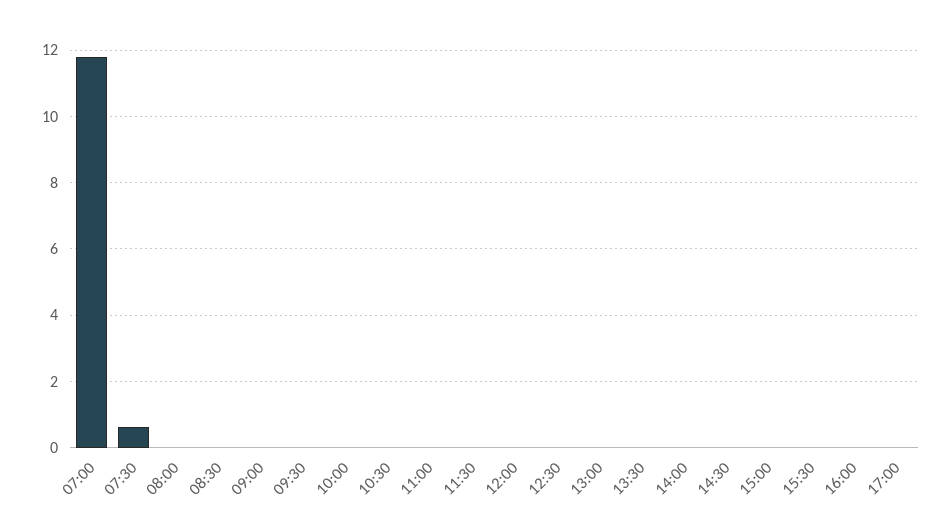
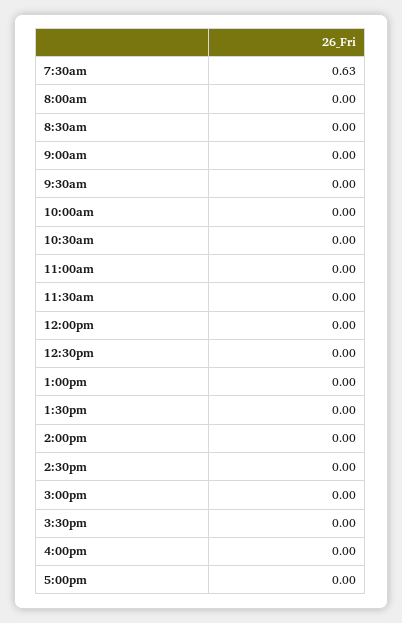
  {
-   "07:00": 11.8,
    "07:30": 0.63,
    "08:00": 0,
    "08:30": 0,
    "09:00": 0,
    "09:30": 0,
    "10:00": 0,
    "10:30": 0,
    "11:00": 0,
    "11:30": 0,
    "12:00": 0,
    "12:30": 0,
    "13:00": 0,
    "13:30": 0,
    "14:00": 0,
    "14:30": 0,
    "15:00": 0,
    "15:30": 0,
    "16:00": 0,
    "17:00": 0
  }

